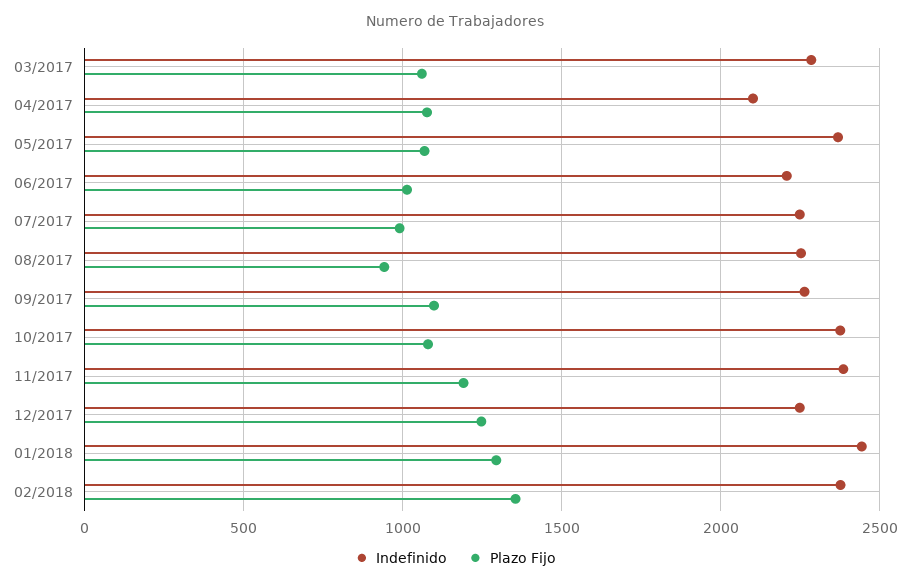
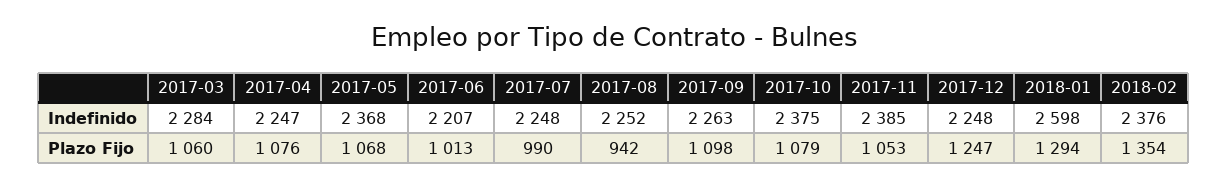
  {
    "Indefinido": {
      "03/2017": 2284,
-     "04/2017": 2100,
+     "04/2017": 2247,
      "05/2017": 2368,
      "06/2017": 2207,
      "07/2017": 2248,
      "08/2017": 2252,
      "09/2017": 2263,
      "10/2017": 2375,
      "11/2017": 2385,
      "12/2017": 2248,
-     "01/2018": 2450,
+     "01/2018": 2598,
      "02/2018": 2376
    },
    "Plazo Fijo": {
      "03/2017": 1060,
      "04/2017": 1076,
      "05/2017": 1068,
      "06/2017": 1013,
      "07/2017": 990,
      "08/2017": 942,
      "09/2017": 1098,
      "10/2017": 1079,
-     "11/2017": 1200,
+     "11/2017": 1053,
      "12/2017": 1247,
      "01/2018": 1294,
      "02/2018": 1354
    }
  }

